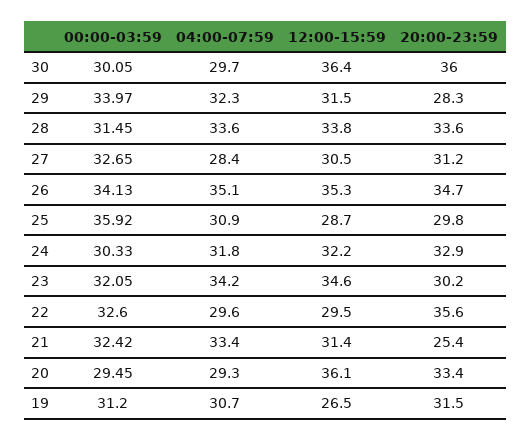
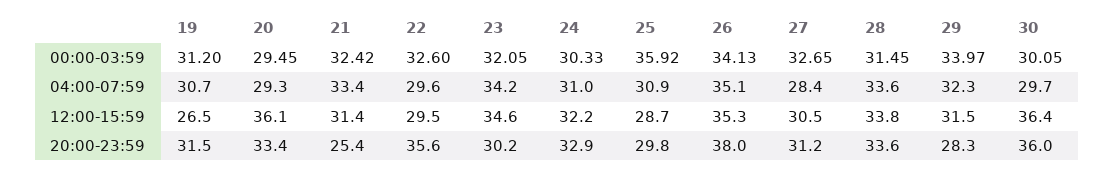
  {
    "00:00-03:59": {
      "30": 30.05,
      "29": 33.97,
      "28": 31.45,
      "27": 32.65,
      "26": 34.13,
      "25": 35.92,
      "24": 30.33,
      "23": 32.05,
      "22": 32.6,
      "21": 32.42,
      "20": 29.45,
      "19": 31.2
    },
    "04:00-07:59": {
      "30": 29.7,
      "29": 32.3,
      "28": 33.6,
      "27": 28.4,
      "26": 35.1,
      "25": 30.9,
-     "24": 31.8,
+     "24": 31,
      "23": 34.2,
      "22": 29.6,
      "21": 33.4,
      "20": 29.3,
      "19": 30.7
    },
    "12:00-15:59": {
      "30": 36.4,
      "29": 31.5,
      "28": 33.8,
      "27": 30.5,
      "26": 35.3,
      "25": 28.7,
      "24": 32.2,
      "23": 34.6,
      "22": 29.5,
      "21": 31.4,
      "20": 36.1,
      "19": 26.5
    },
    "20:00-23:59": {
      "30": 36,
      "29": 28.3,
      "28": 33.6,
      "27": 31.2,
-     "26": 34.7,
+     "26": 38,
      "25": 29.8,
      "24": 32.9,
      "23": 30.2,
      "22": 35.6,
      "21": 25.4,
      "20": 33.4,
      "19": 31.5
    }
  }

